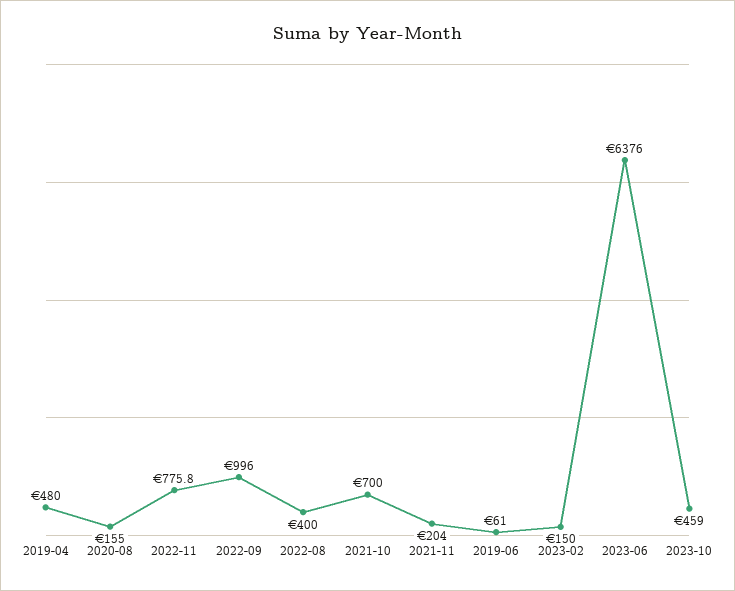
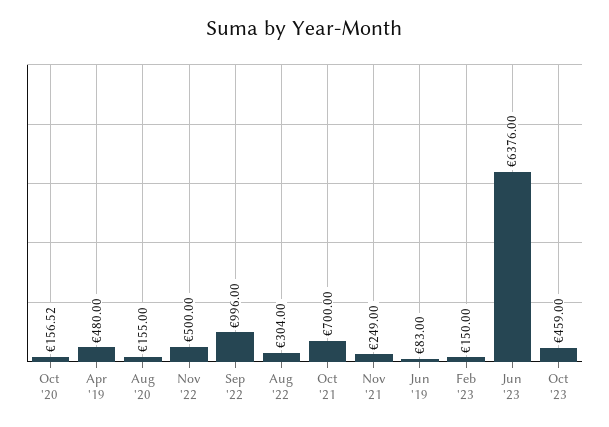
  {
    "2019-04": 480,
    "2020-08": 155,
-   "2022-11": 775.8,
+   "2022-11": 500,
    "2022-09": 996,
-   "2022-08": 400,
+   "2022-08": 304,
    "2021-10": 700,
-   "2021-11": 204,
+   "2021-11": 249,
-   "2019-06": 61,
+   "2019-06": 83,
    "2023-02": 150,
    "2023-06": 6376,
-   "2023-10": 459
+   "2023-10": 459,
+   "Oct '20": 156.52
  }

